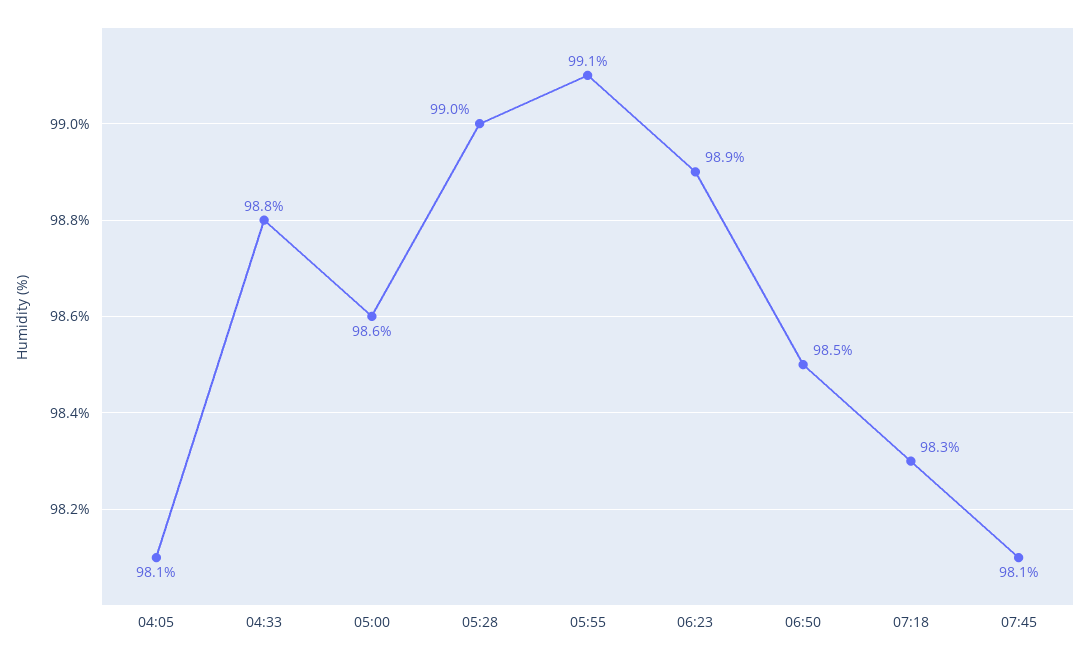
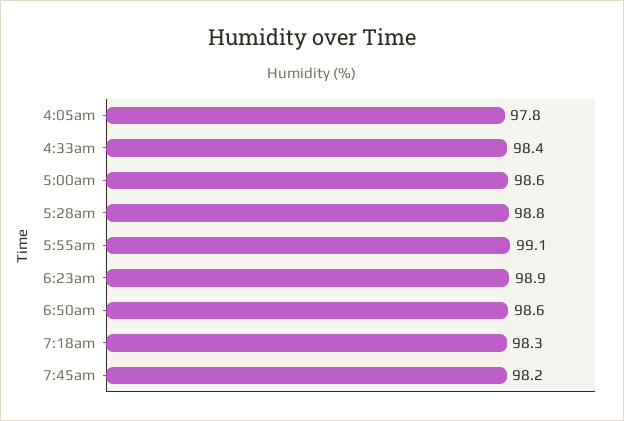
  {
-   "04:05": 98.1,
+   "04:05": 97.8,
-   "04:33": 98.8,
+   "04:33": 98.4,
    "05:00": 98.6,
-   "05:28": 99,
+   "05:28": 98.8,
    "05:55": 99.1,
    "06:23": 98.9,
-   "06:50": 98.5,
+   "06:50": 98.6,
    "07:18": 98.3,
-   "07:45": 98.1
+   "07:45": 98.2
  }

